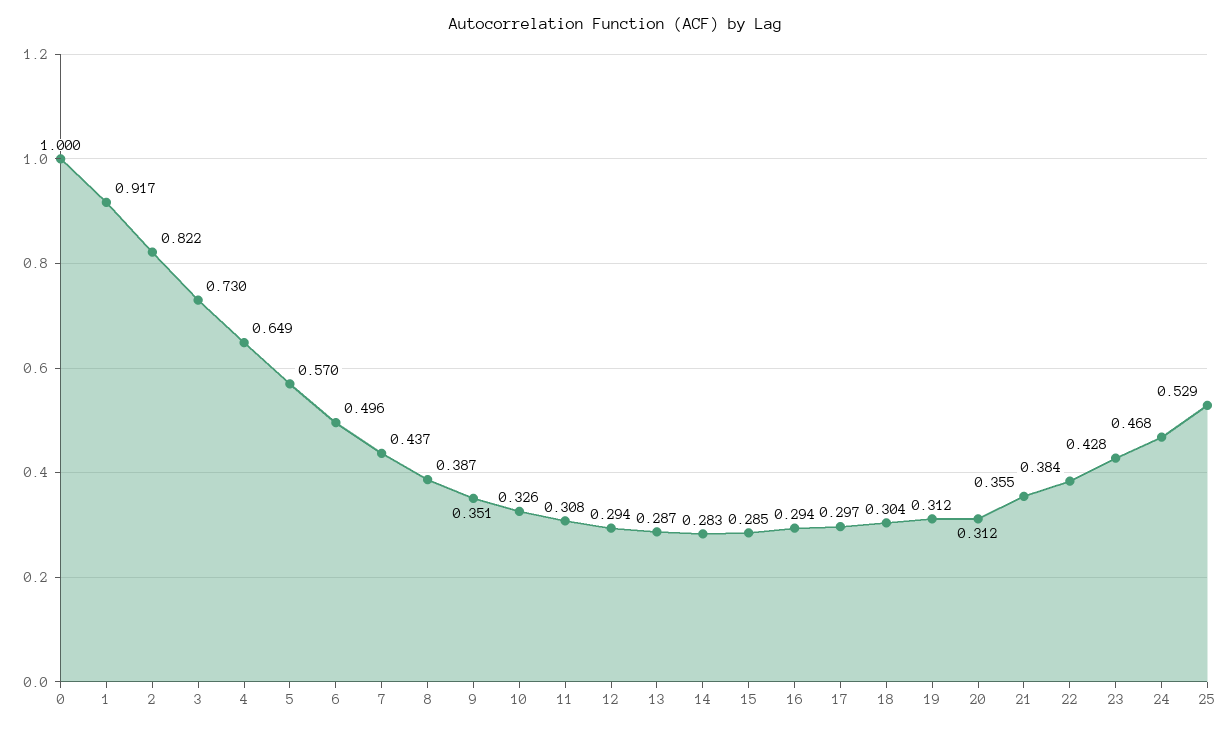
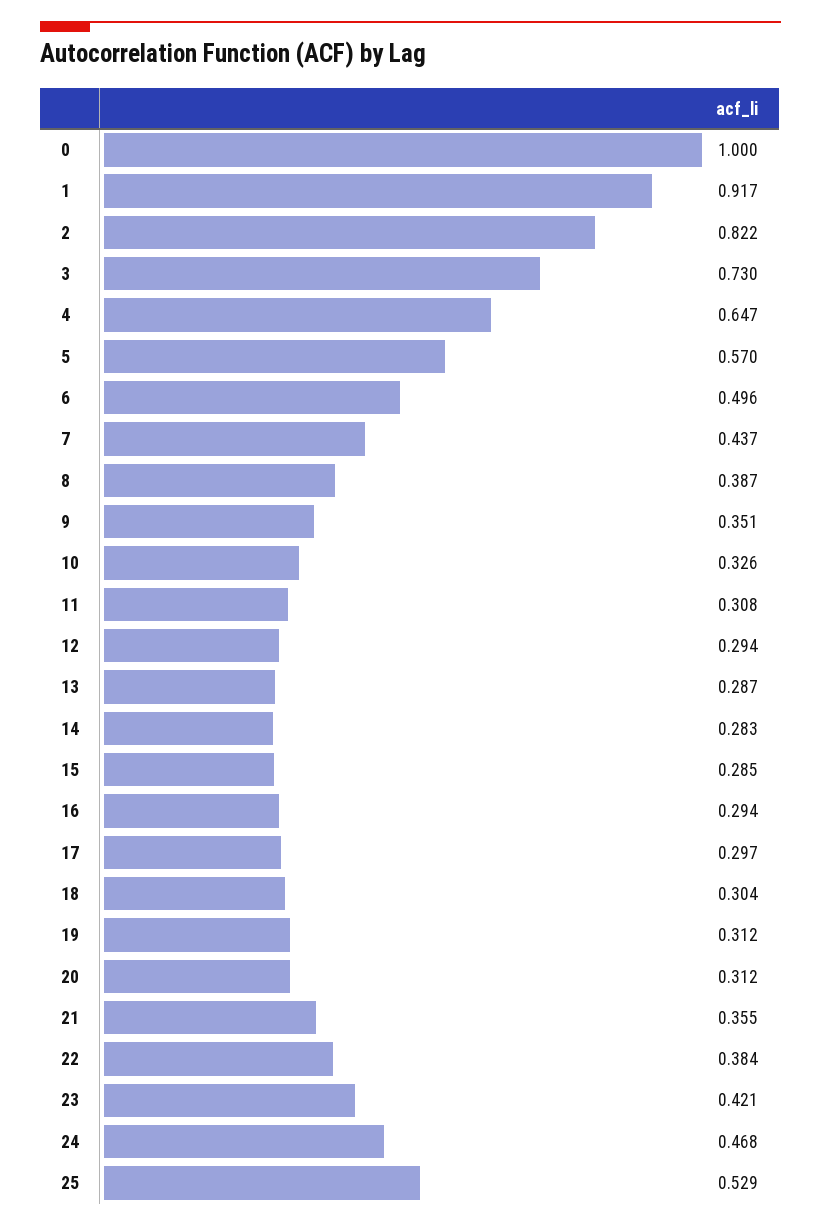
  {
    "0": 1,
    "1": 0.917,
    "2": 0.822,
    "3": 0.73,
-   "4": 0.649,
+   "4": 0.647,
    "5": 0.57,
    "6": 0.496,
    "7": 0.437,
    "8": 0.387,
    "9": 0.351,
    "10": 0.326,
    "11": 0.308,
    "12": 0.294,
    "13": 0.287,
    "14": 0.283,
    "15": 0.285,
    "16": 0.294,
    "17": 0.297,
    "18": 0.304,
    "19": 0.312,
    "20": 0.312,
    "21": 0.355,
    "22": 0.384,
-   "23": 0.428,
+   "23": 0.421,
    "24": 0.468,
    "25": 0.529
  }

